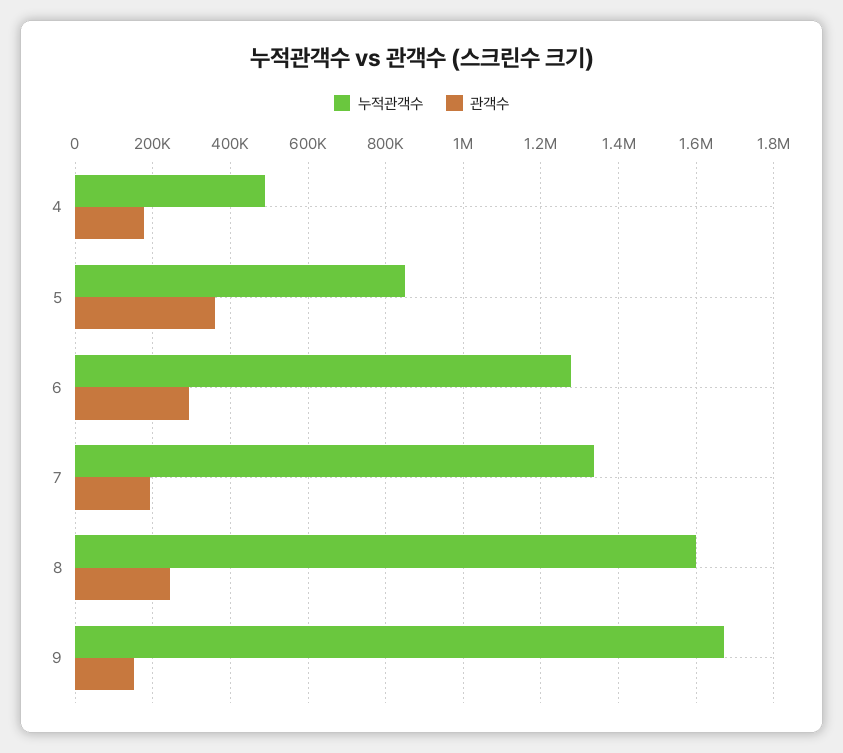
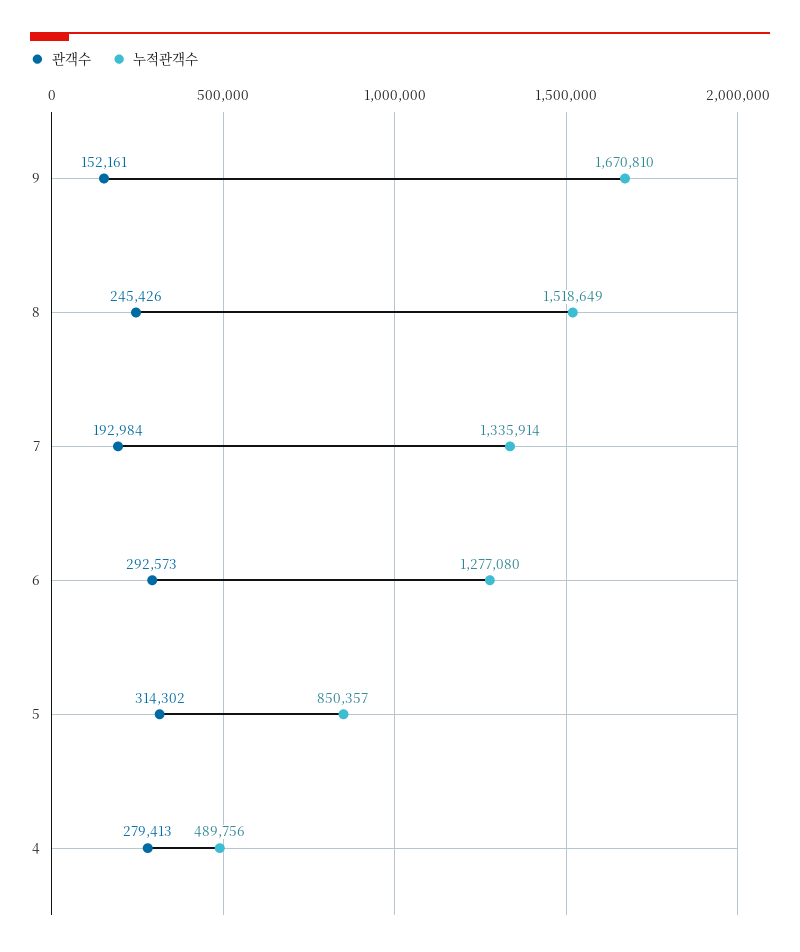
  {
    "누적관객수": {
      "4": 489756,
      "5": 850357,
      "6": 1277080,
      "7": 1335914,
-     "8": 1600000,
+     "8": 1518649,
      "9": 1670810
    },
    "관객수": {
-     "4": 180000,
+     "4": 279413,
-     "5": 360000,
+     "5": 314302,
      "6": 292573,
      "7": 192984,
      "8": 245426,
      "9": 152161
    }
  }

